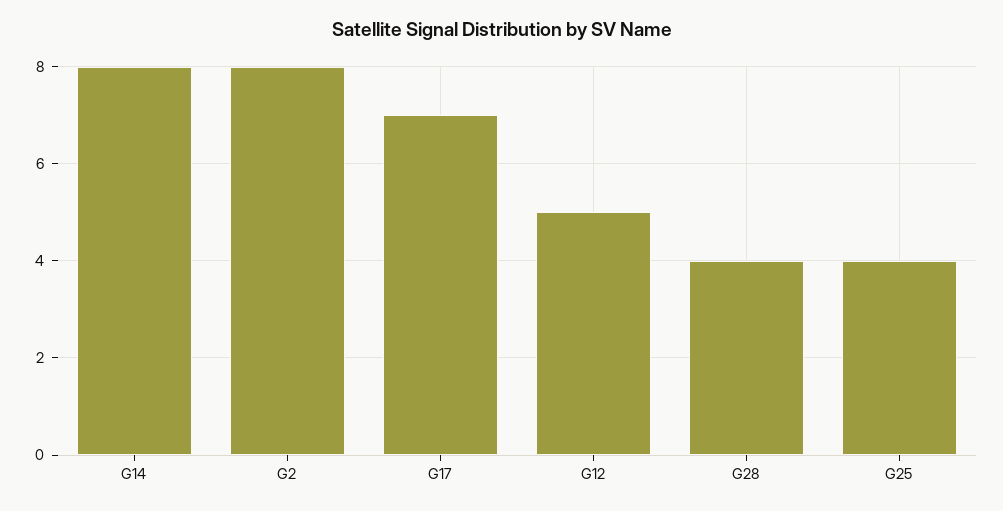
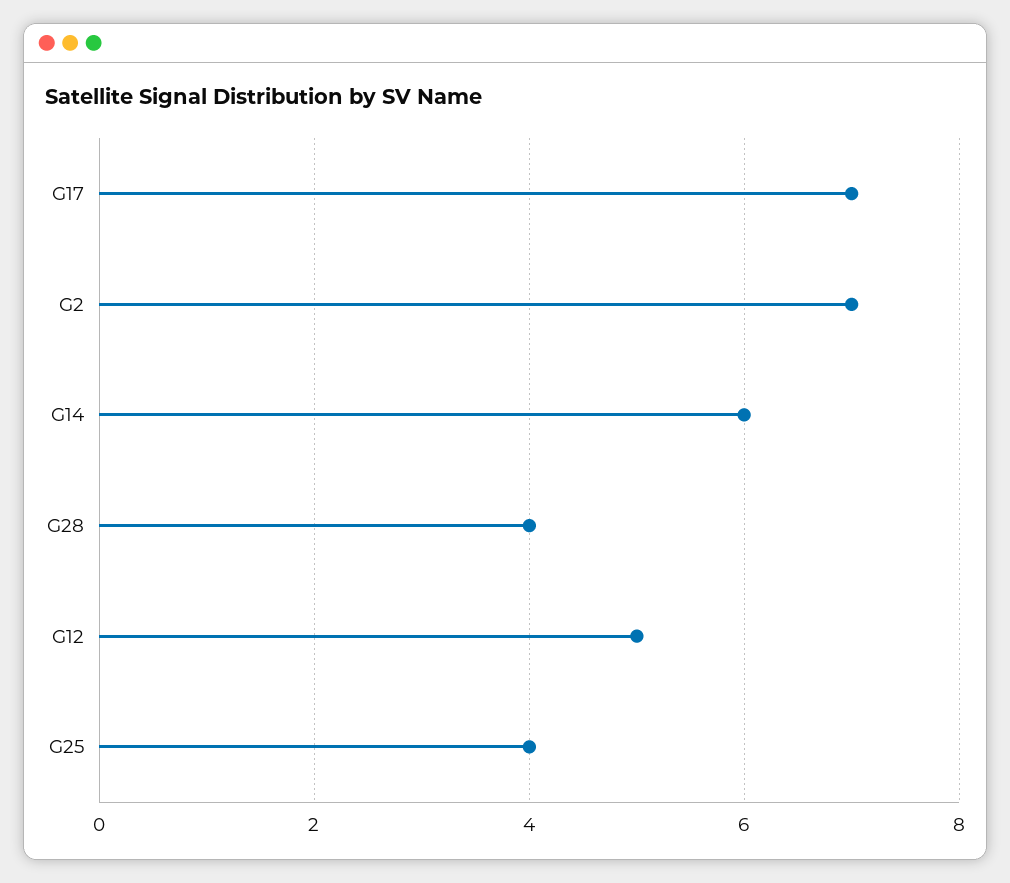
  {
-   "G14": 8,
+   "G14": 6,
-   "G2": 8,
+   "G2": 7,
    "G17": 7,
    "G12": 5,
    "G28": 4,
    "G25": 4
  }

